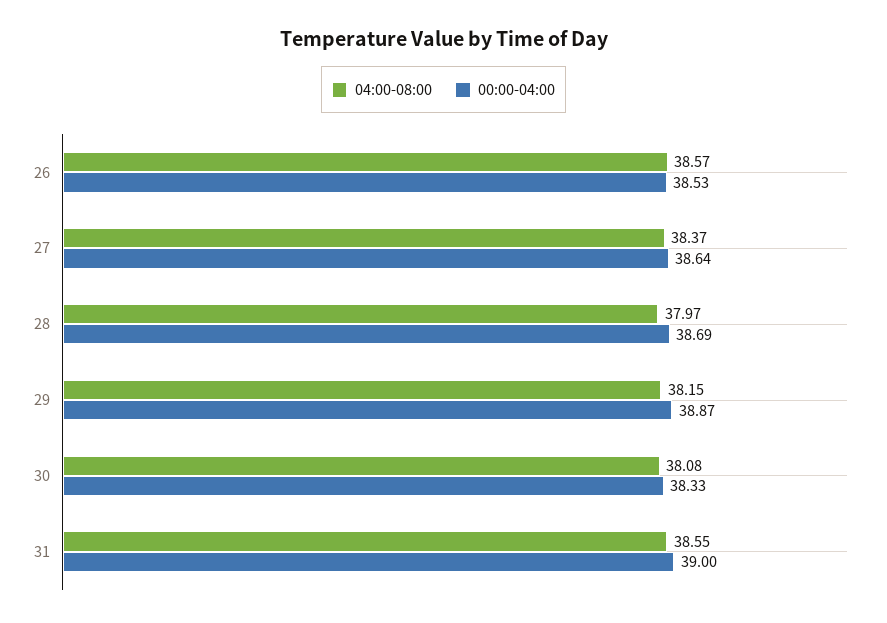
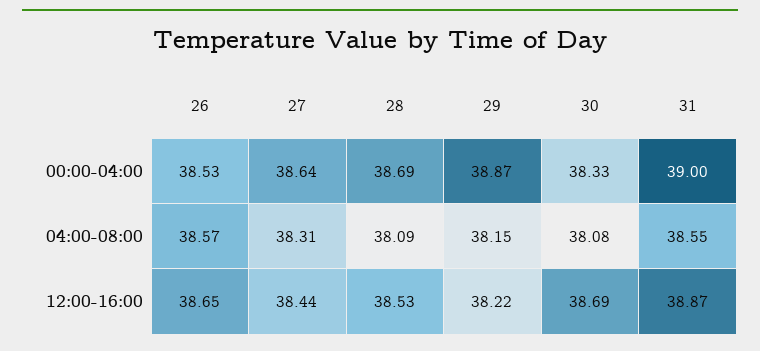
  {
    "04:00-08:00": {
      "26": 38.57,
-     "27": 38.37,
+     "27": 38.31,
-     "28": 37.97,
+     "28": 38.09,
      "29": 38.15,
      "30": 38.08,
      "31": 38.55
    },
    "00:00-04:00": {
      "26": 38.53,
      "27": 38.64,
      "28": 38.69,
      "29": 38.87,
      "30": 38.33,
      "31": 39
-   }
+   },
+   "12:00-16:00": {
+     "26": 38.65,
+     "27": 38.44,
+     "28": 38.53,
+     "29": 38.22,
+     "30": 38.69,
+     "31": 38.87
+   }
  }

